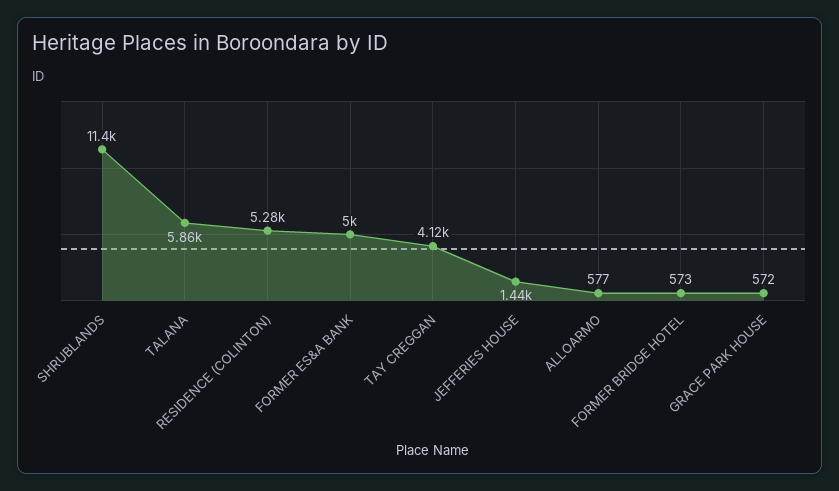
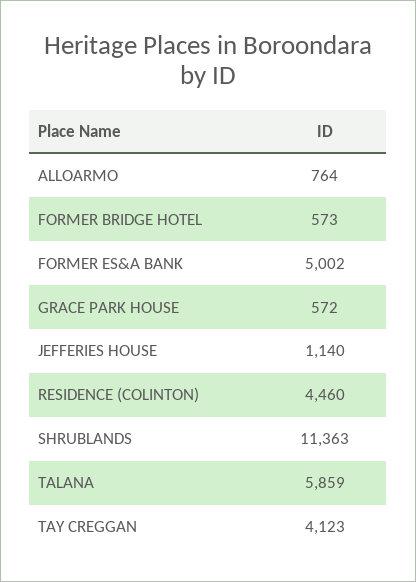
  {
    "SHRUBLANDS": 11363,
    "TALANA": 5859,
-   "RESIDENCE (COLINTON)": 5280,
+   "RESIDENCE (COLINTON)": 4460,
    "FORMER ES&A BANK": 5002,
    "TAY CREGGAN": 4123,
-   "JEFFERIES HOUSE": 1440,
+   "JEFFERIES HOUSE": 1140,
-   "ALLOARMO": 577,
+   "ALLOARMO": 764,
    "FORMER BRIDGE HOTEL": 573,
    "GRACE PARK HOUSE": 572
  }

